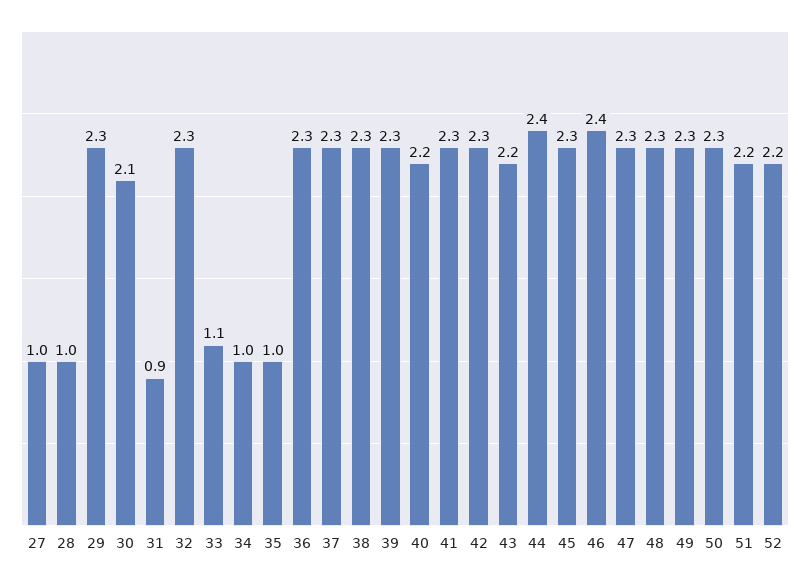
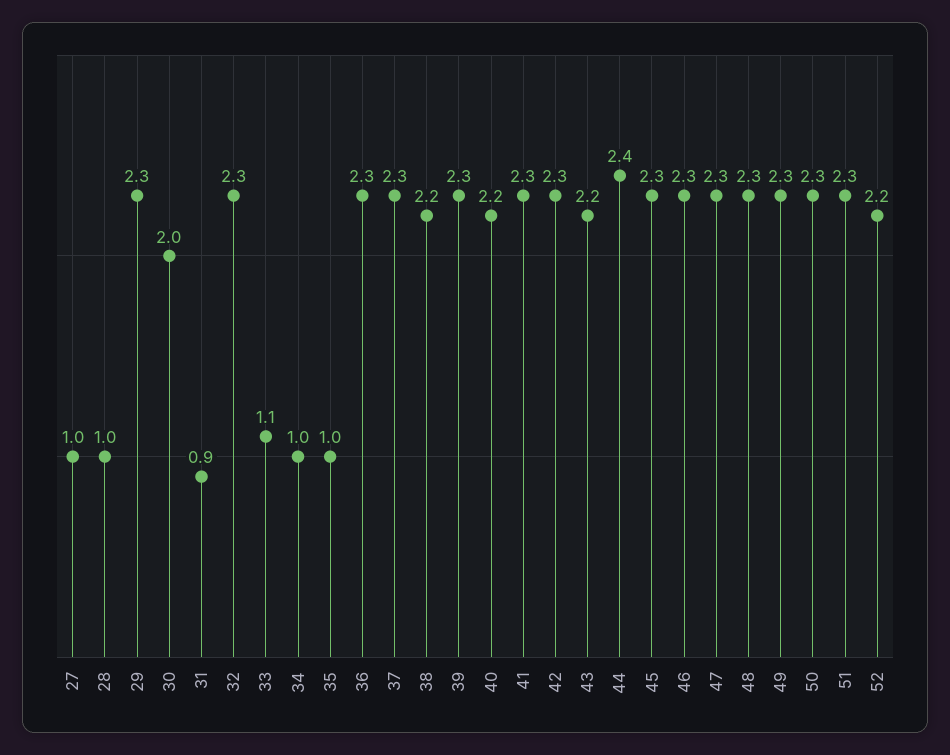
  {
    "27": 1,
    "28": 1,
    "29": 2.3,
-   "30": 2.1,
+   "30": 2,
    "31": 0.9,
    "32": 2.3,
    "33": 1.1,
    "34": 1,
    "35": 1,
    "36": 2.3,
    "37": 2.3,
-   "38": 2.3,
+   "38": 2.2,
    "39": 2.3,
    "40": 2.2,
    "41": 2.3,
    "42": 2.3,
    "43": 2.2,
    "44": 2.4,
    "45": 2.3,
-   "46": 2.4,
+   "46": 2.3,
    "47": 2.3,
    "48": 2.3,
    "49": 2.3,
    "50": 2.3,
-   "51": 2.2,
+   "51": 2.3,
    "52": 2.2
  }

